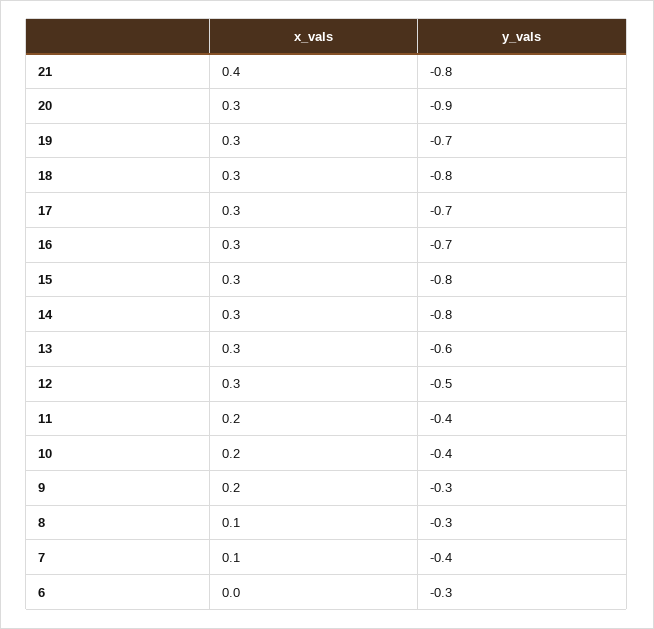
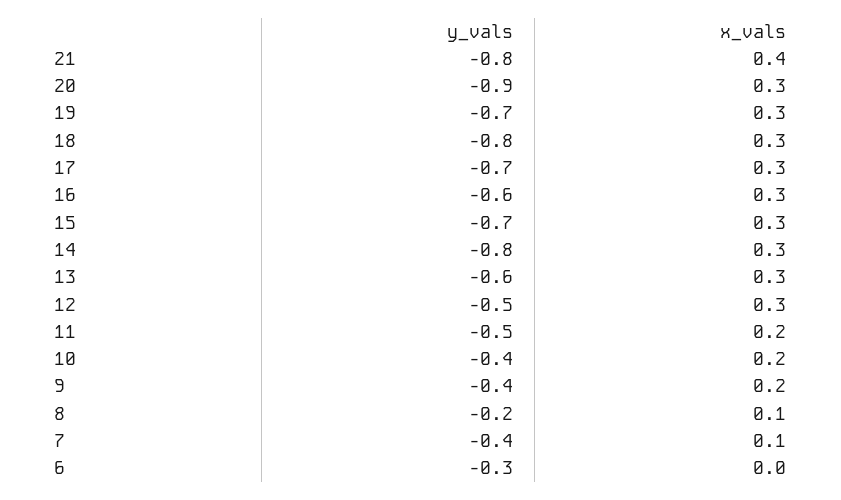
  {
    "x_vals": {
      "21": 0.4,
      "20": 0.3,
      "19": 0.3,
      "18": 0.3,
      "17": 0.3,
      "16": 0.3,
      "15": 0.3,
      "14": 0.3,
      "13": 0.3,
      "12": 0.3,
      "11": 0.2,
      "10": 0.2,
      "9": 0.2,
      "8": 0.1,
      "7": 0.1,
      "6": 0
    },
    "y_vals": {
      "21": -0.8,
      "20": -0.9,
      "19": -0.7,
      "18": -0.8,
      "17": -0.7,
-     "16": -0.7,
+     "16": -0.6,
-     "15": -0.8,
+     "15": -0.7,
      "14": -0.8,
      "13": -0.6,
      "12": -0.5,
-     "11": -0.4,
+     "11": -0.5,
      "10": -0.4,
-     "9": -0.3,
+     "9": -0.4,
-     "8": -0.3,
+     "8": -0.2,
      "7": -0.4,
      "6": -0.3
    }
  }

